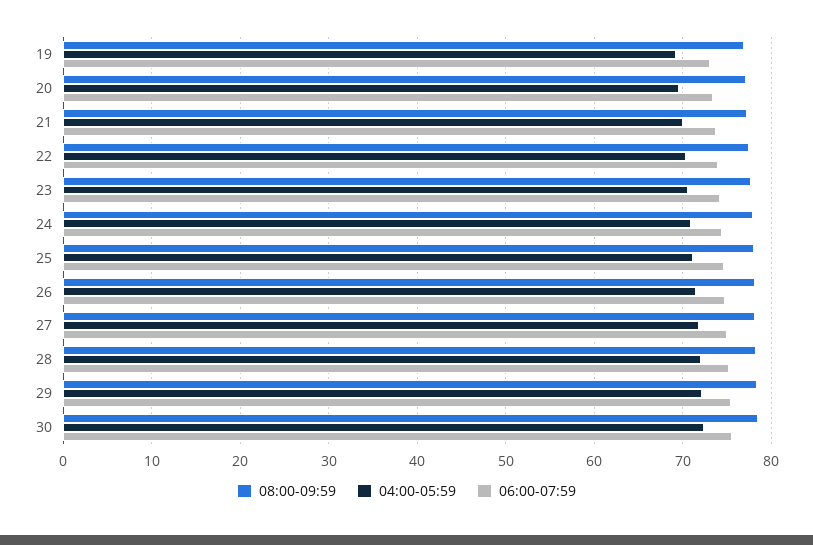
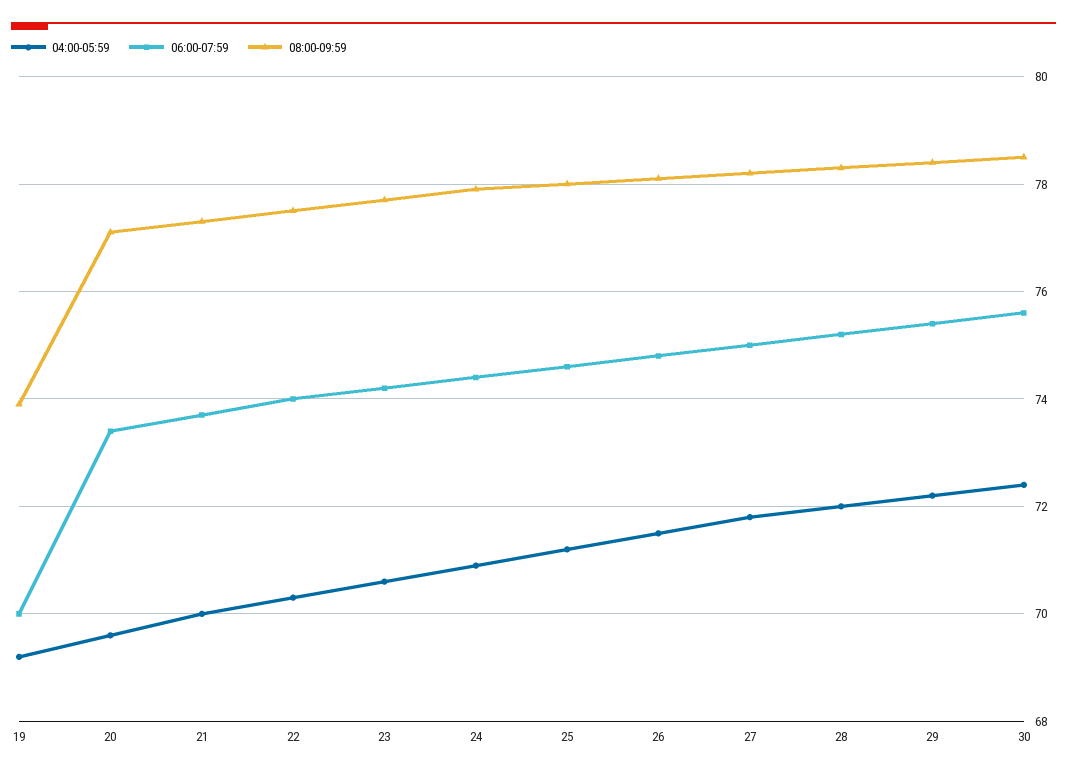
  {
    "08:00-09:59": {
-     "19": 77,
+     "19": 74,
      "20": 77,
      "21": 77.5,
      "22": 77.5,
      "23": 77.5,
      "24": 78,
      "25": 78,
      "26": 78,
      "27": 78,
      "28": 78.5,
      "29": 78.5,
      "30": 78.5
    },
    "04:00-05:59": {
      "19": 69,
      "20": 69.5,
      "21": 70,
      "22": 70.5,
      "23": 70.5,
      "24": 71,
      "25": 71,
      "26": 71.5,
      "27": 72,
      "28": 72,
      "29": 72,
      "30": 72.5
    },
    "06:00-07:59": {
-     "19": 73,
+     "19": 70,
      "20": 73.5,
      "21": 73.5,
      "22": 74,
      "23": 74,
      "24": 74.5,
      "25": 74.5,
      "26": 75,
      "27": 75,
      "28": 75,
      "29": 75.5,
      "30": 75.5
    }
  }

